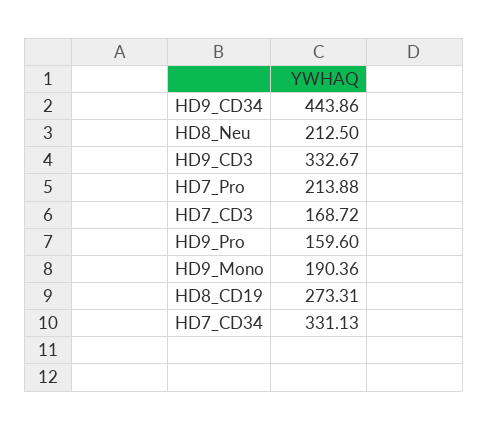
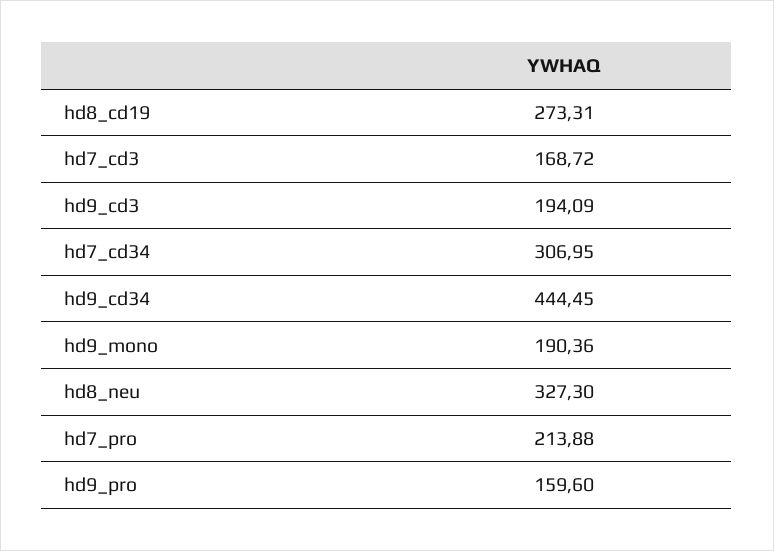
  {
-   "HD9_CD34": 443.86,
+   "HD9_CD34": 444.45,
-   "HD8_Neu": 212.5,
+   "HD8_Neu": 327.3,
-   "HD9_CD3": 332.67,
+   "HD9_CD3": 194.09,
    "HD7_Pro": 213.88,
    "HD7_CD3": 168.72,
    "HD9_Pro": 159.6,
    "HD9_Mono": 190.36,
    "HD8_CD19": 273.31,
-   "HD7_CD34": 331.13
+   "HD7_CD34": 306.95
  }

